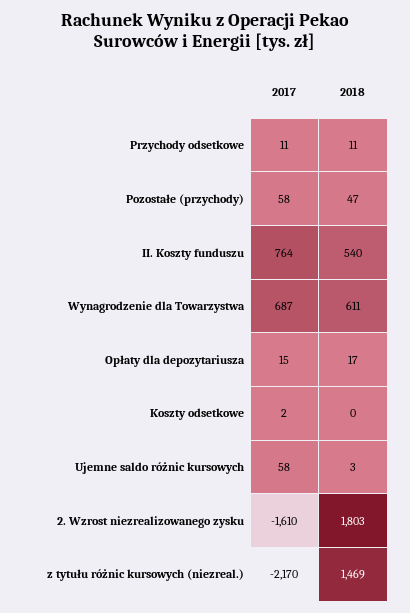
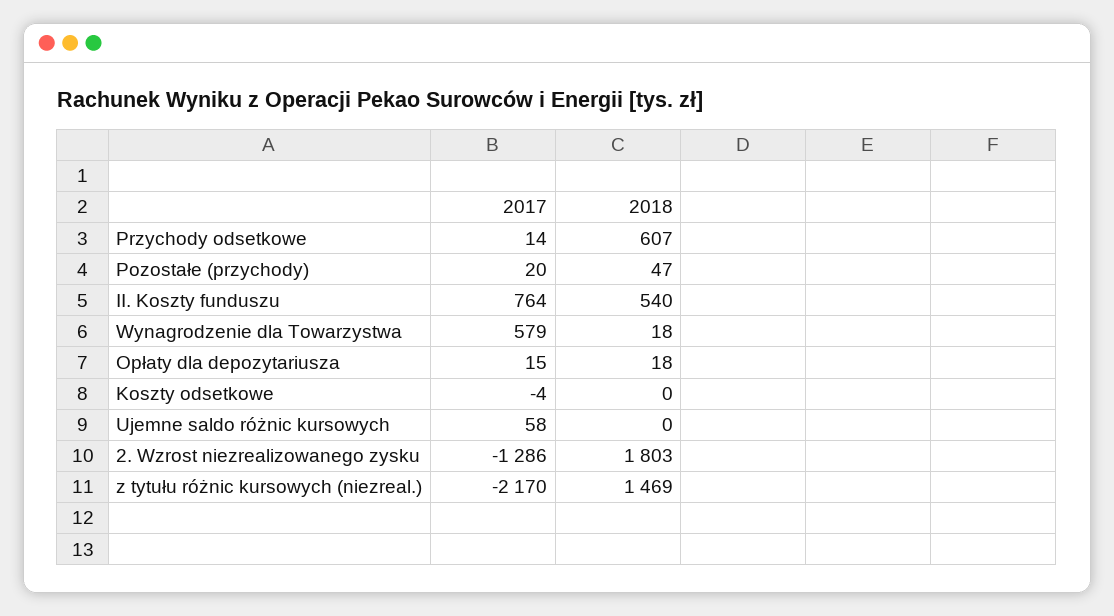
  {
    "2017": {
-     "Przychody odsetkowe": 11,
+     "Przychody odsetkowe": 14,
-     "Pozostałe (przychody)": 58,
+     "Pozostałe (przychody)": 20,
      "II. Koszty funduszu": 764,
-     "Wynagrodzenie dla Towarzystwa": 687,
+     "Wynagrodzenie dla Towarzystwa": 579,
      "Opłaty dla depozytariusza": 15,
-     "Koszty odsetkowe": 2,
+     "Koszty odsetkowe": -4,
      "Ujemne saldo różnic kursowych": 58,
-     "2. Wzrost niezrealizowanego zysku": -1610,
+     "2. Wzrost niezrealizowanego zysku": -1286,
      "z tytułu różnic kursowych (niezreal.)": -2170
    },
    "2018": {
-     "Przychody odsetkowe": 11,
+     "Przychody odsetkowe": 607,
      "Pozostałe (przychody)": 47,
      "II. Koszty funduszu": 540,
-     "Wynagrodzenie dla Towarzystwa": 611,
+     "Wynagrodzenie dla Towarzystwa": 18,
-     "Opłaty dla depozytariusza": 17,
+     "Opłaty dla depozytariusza": 18,
      "Koszty odsetkowe": 0,
-     "Ujemne saldo różnic kursowych": 3,
+     "Ujemne saldo różnic kursowych": 0,
      "2. Wzrost niezrealizowanego zysku": 1803,
      "z tytułu różnic kursowych (niezreal.)": 1469
    }
  }

